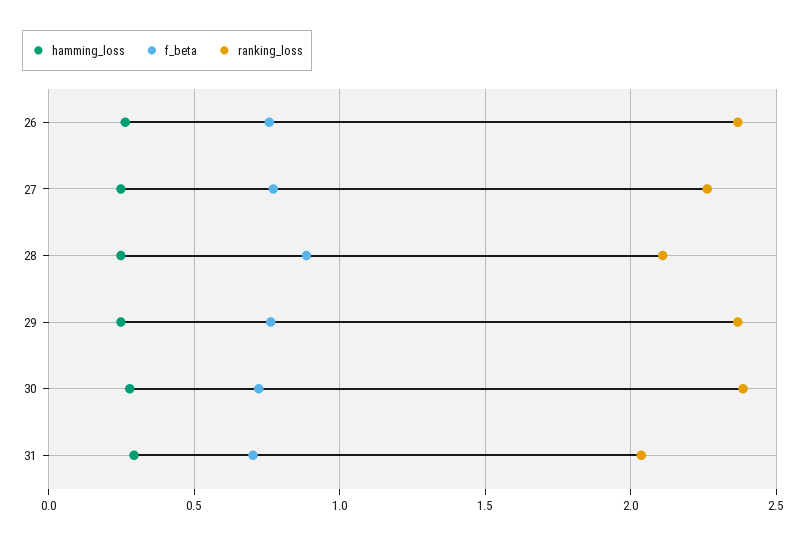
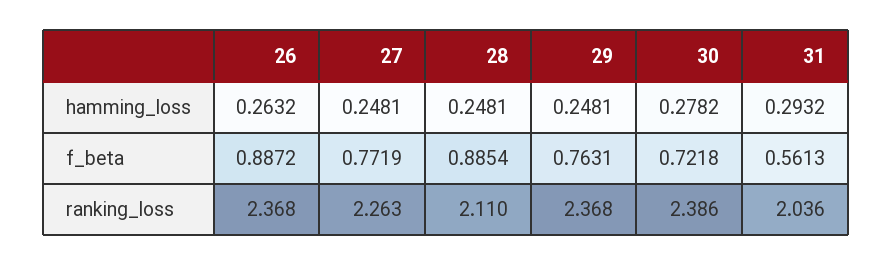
  {
    "hamming_loss": {
      "26": 0.2632,
      "27": 0.2481,
      "28": 0.2481,
      "29": 0.2481,
      "30": 0.2782,
      "31": 0.2932
    },
    "f_beta": {
-     "26": 0.75,
+     "26": 0.8872,
      "27": 0.7719,
      "28": 0.8854,
      "29": 0.7631,
      "30": 0.7218,
-     "31": 0.7
+     "31": 0.5613
    },
    "ranking_loss": {
      "26": 2.368,
      "27": 2.263,
      "28": 2.11,
      "29": 2.368,
      "30": 2.386,
      "31": 2.036
    }
  }

